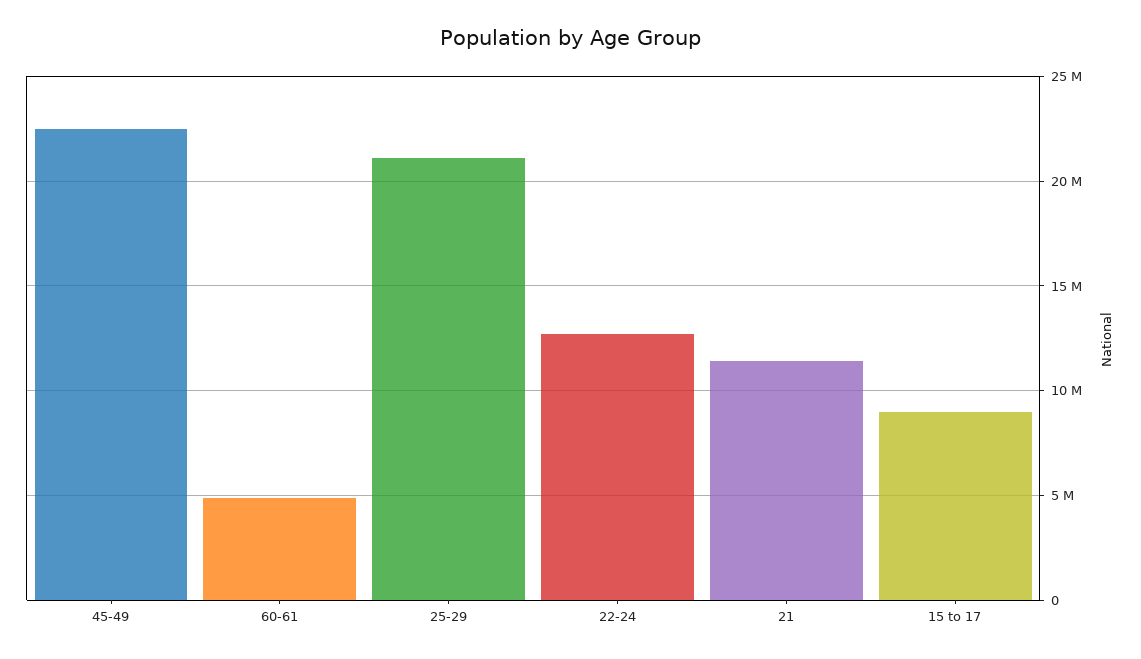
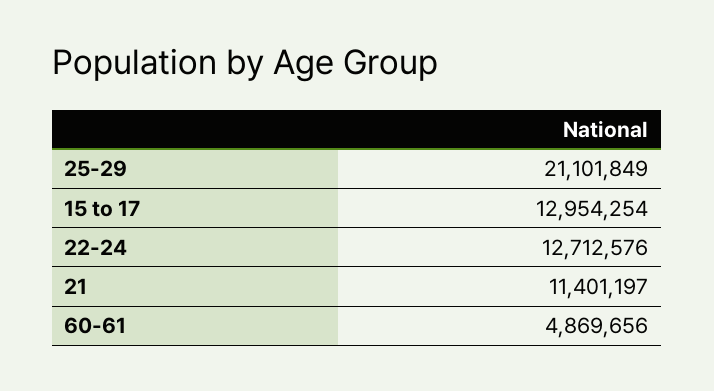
  {
-   "45-49": 22500000,
    "60-61": 4869656,
    "25-29": 21101849,
    "22-24": 12712576,
    "21": 11401197,
-   "15 to 17": 9000000
+   "15 to 17": 12954254
  }

